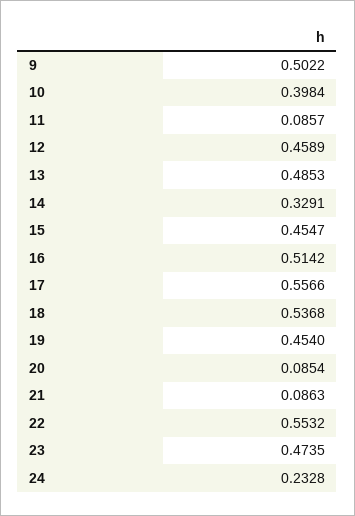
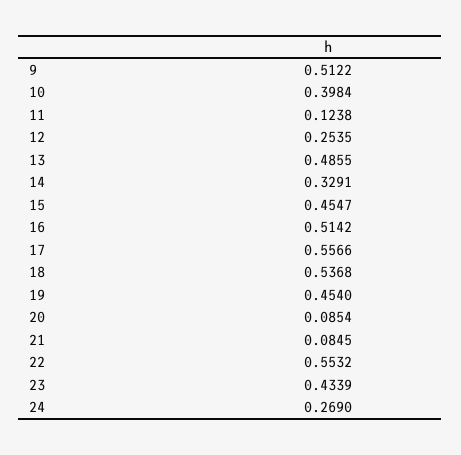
  {
-   "9": 0.5022,
+   "9": 0.5122,
    "10": 0.3984,
-   "11": 0.0857,
+   "11": 0.1238,
-   "12": 0.4589,
+   "12": 0.2535,
-   "13": 0.4853,
+   "13": 0.4855,
    "14": 0.3291,
    "15": 0.4547,
    "16": 0.5142,
    "17": 0.5566,
    "18": 0.5368,
    "19": 0.454,
    "20": 0.0854,
-   "21": 0.0863,
+   "21": 0.0845,
    "22": 0.5532,
-   "23": 0.4735,
+   "23": 0.4339,
-   "24": 0.2328
+   "24": 0.269
  }

